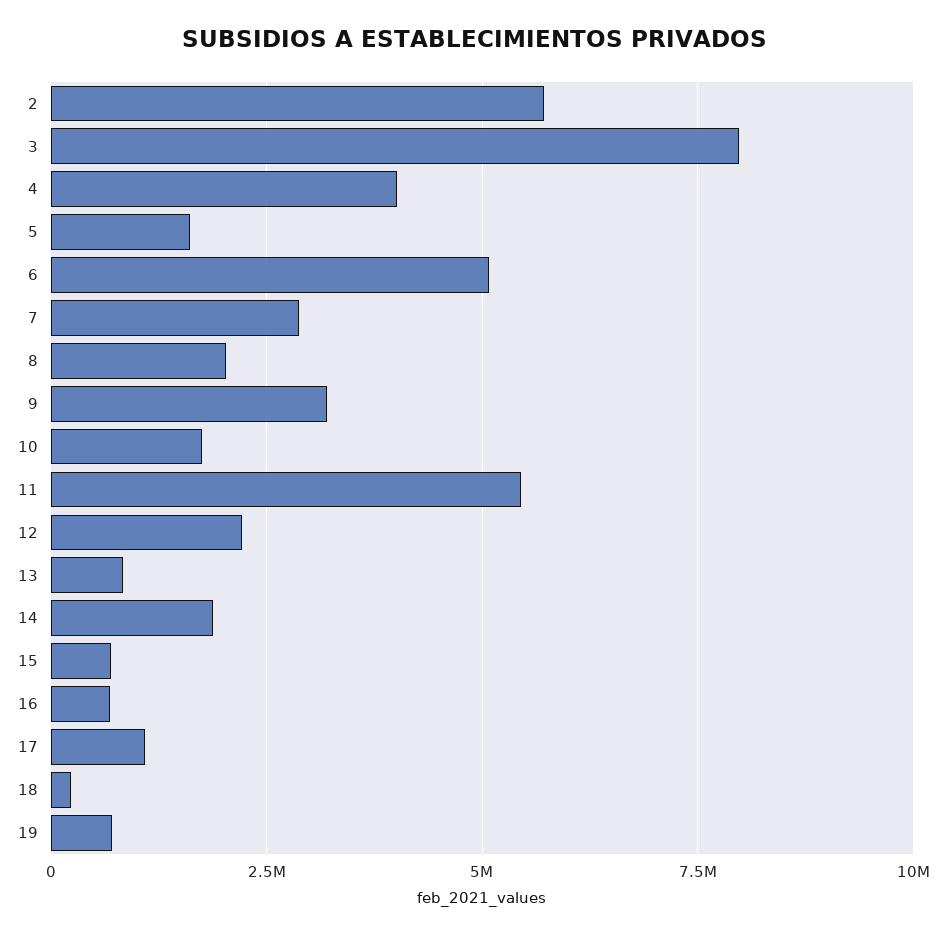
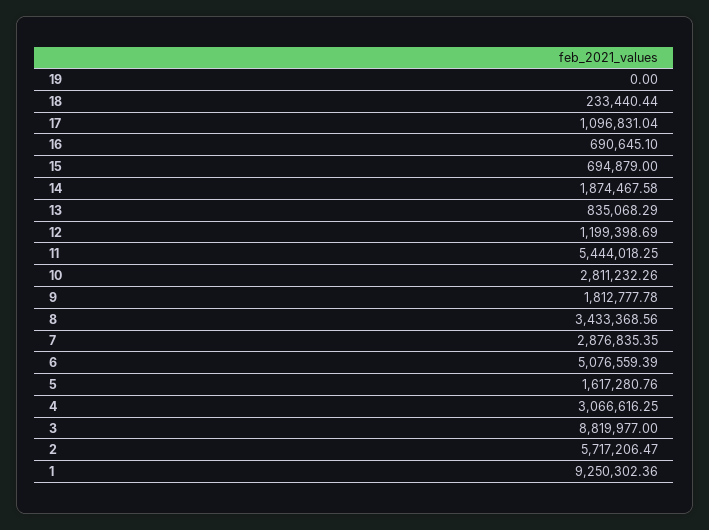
  {
    "2": 5717206.47,
-   "3": 8000000,
+   "3": 8819977,
-   "4": 4000000,
+   "4": 3066616.25,
    "5": 1617280.76,
    "6": 5076559.39,
    "7": 2876835.35,
-   "8": 2000000,
+   "8": 3433368.56,
-   "9": 3250000,
+   "9": 1812777.78,
-   "10": 1750000,
+   "10": 2811232.26,
    "11": 5444018.25,
-   "12": 2250000,
+   "12": 1199398.69,
    "13": 835068.29,
    "14": 1874467.58,
    "15": 694879,
    "16": 690645.1,
    "17": 1096831.04,
    "18": 233440.44,
-   "19": 750000
+   "19": 0,
+   "1": 9250302.36
  }

